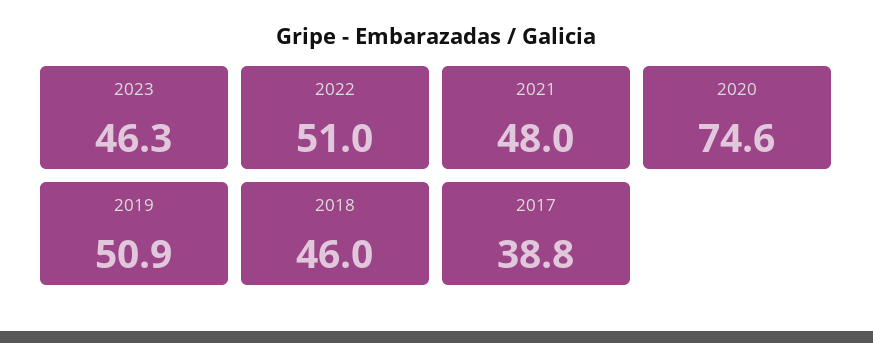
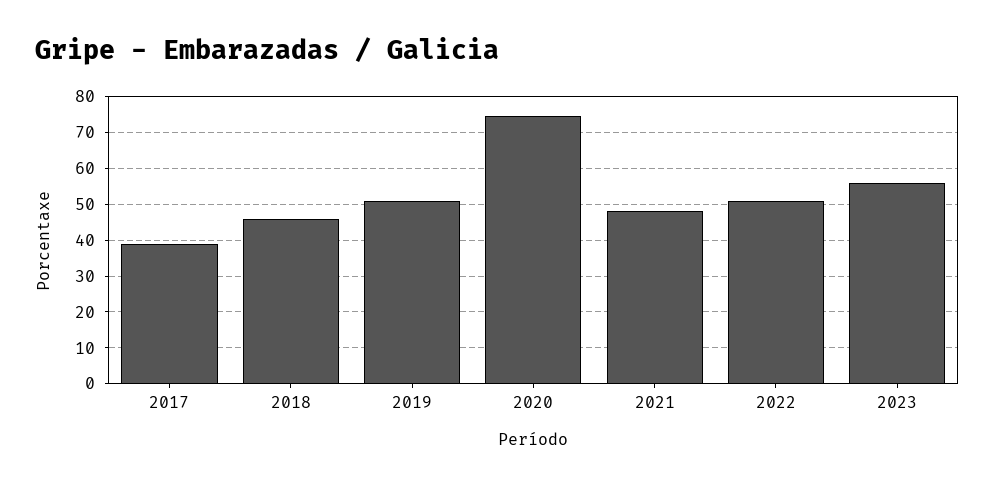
  {
-   "2023": 46.3,
+   "2023": 56,
    "2022": 51,
    "2021": 48,
    "2020": 74.6,
    "2019": 50.9,
    "2018": 46,
    "2017": 38.8
  }

